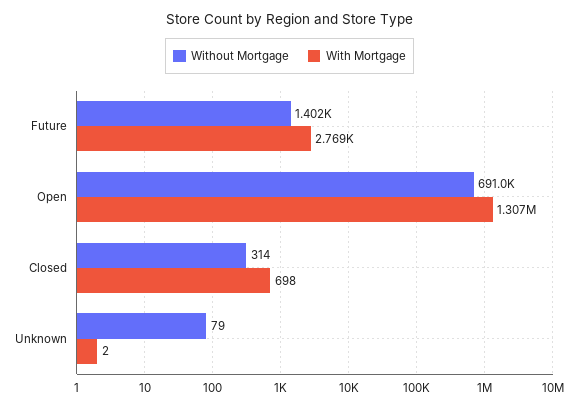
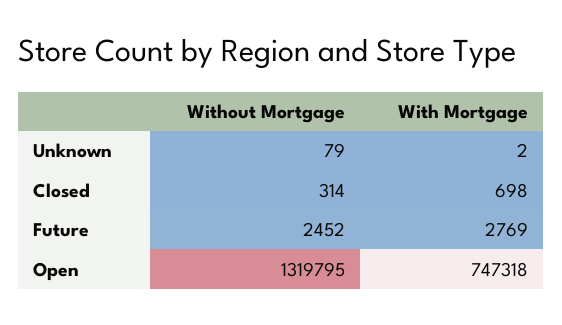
  {
    "Without Mortgage": {
-     "Future": 1402,
+     "Future": 2452,
-     "Open": 691000,
+     "Open": 1319795,
      "Closed": 314,
      "Unknown": 79
    },
    "With Mortgage": {
      "Future": 2769,
-     "Open": 1307000,
+     "Open": 747318,
      "Closed": 698,
      "Unknown": 2
    }
  }

